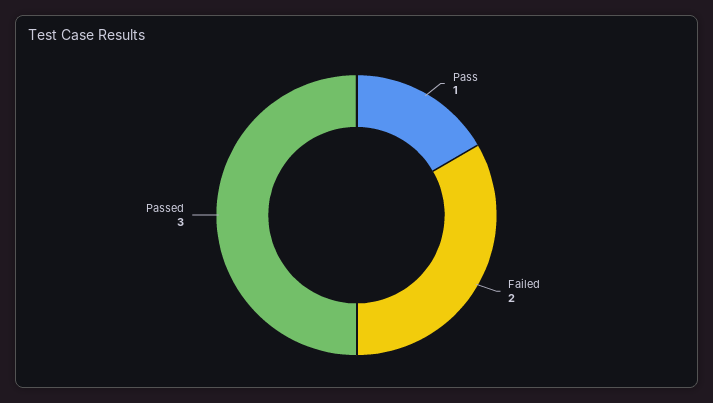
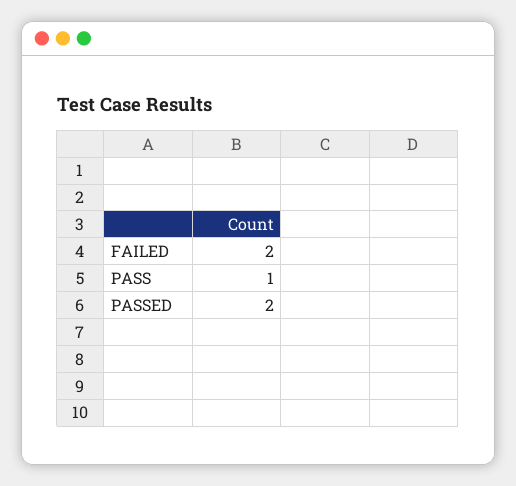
  {
    "Pass": 1,
    "Failed": 2,
-   "Passed": 3
+   "Passed": 2
  }

